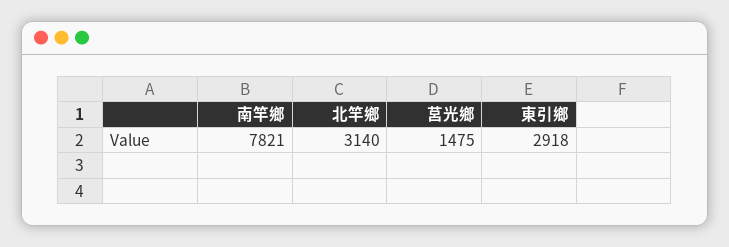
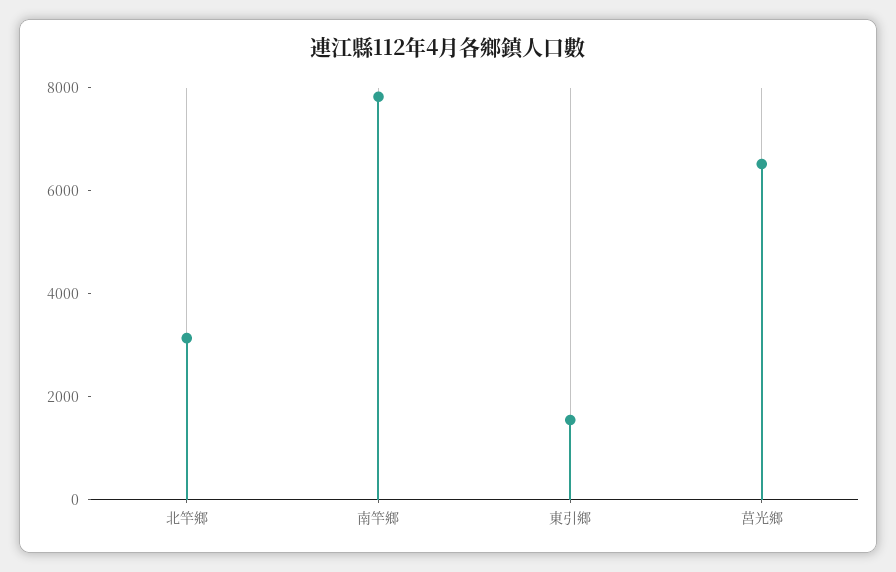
  {
    "南竿鄉": 7821,
    "北竿鄉": 3140,
-   "莒光鄉": 1475,
+   "莒光鄉": 6500,
-   "東引鄉": 2918
+   "東引鄉": 1500
  }

